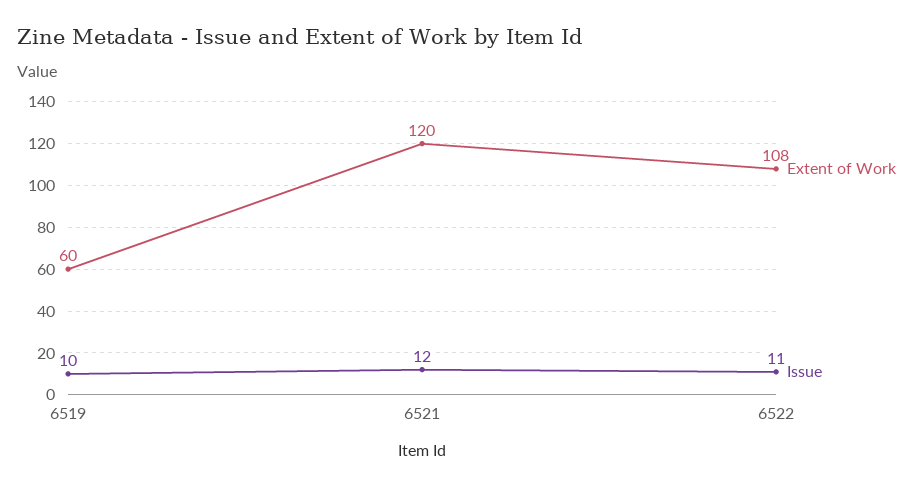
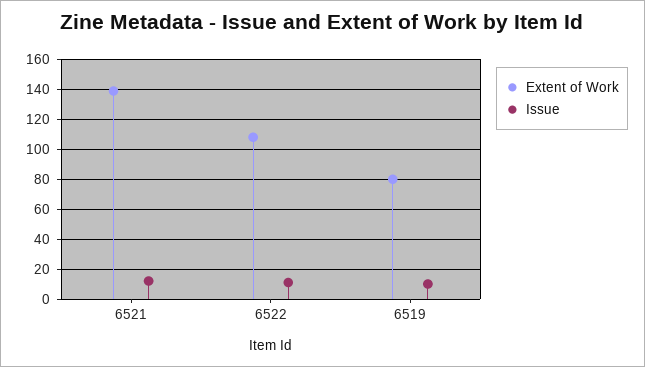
  {
    "Extent of Work": {
-     "6519": 60,
+     "6519": 80,
-     "6521": 120,
+     "6521": 140,
      "6522": 108
    },
    "Issue": {
      "6519": 10,
      "6521": 12,
      "6522": 11
    }
  }

